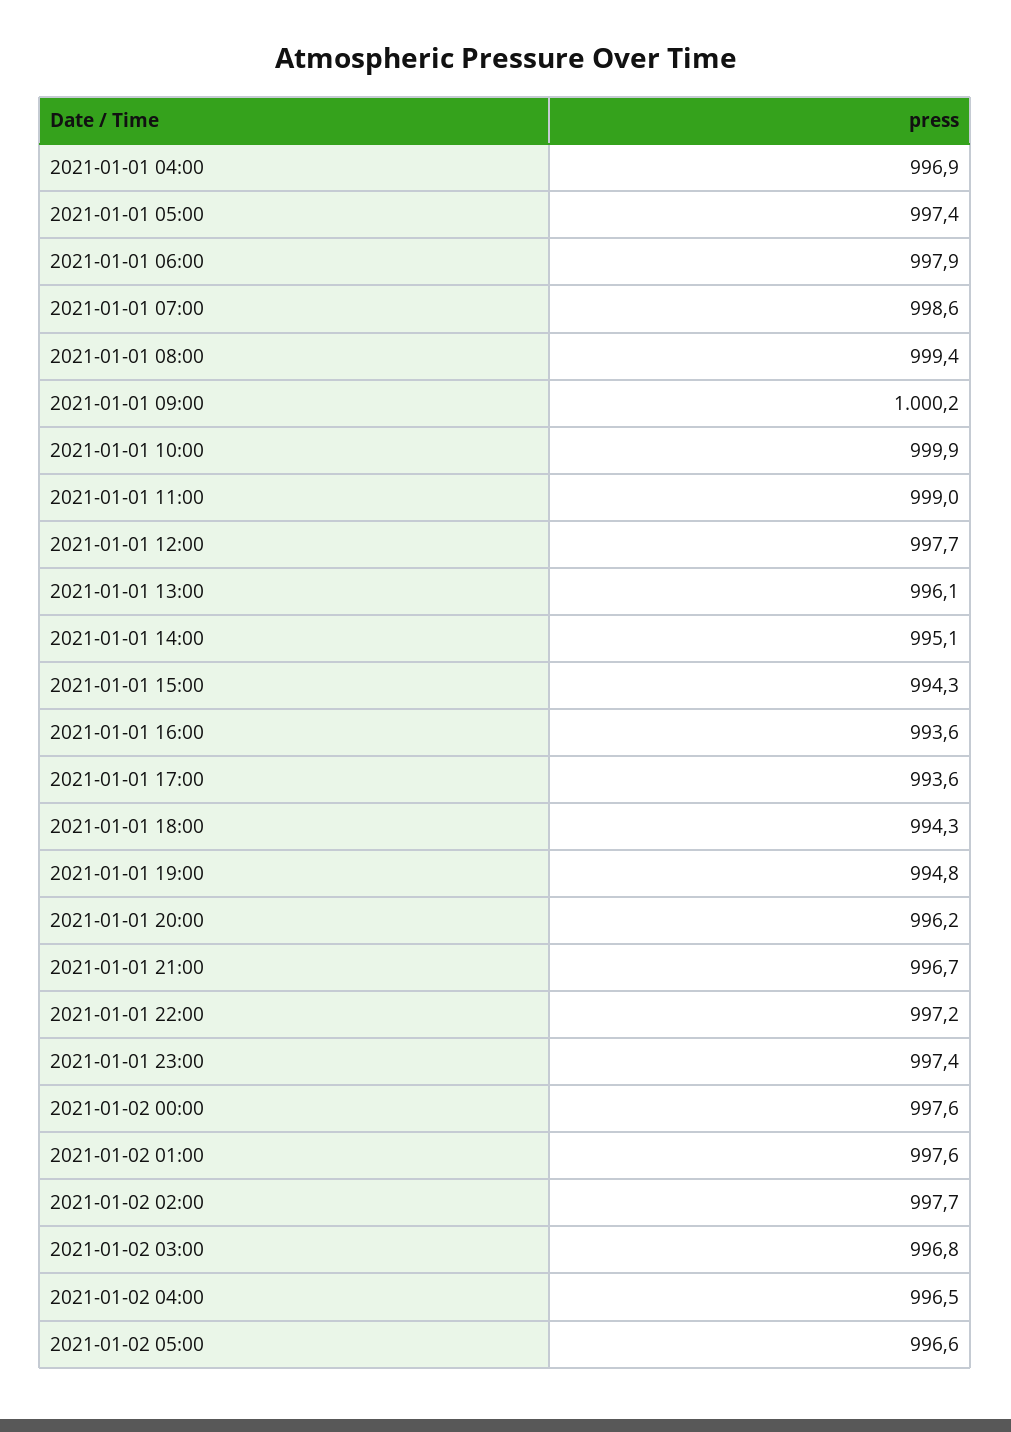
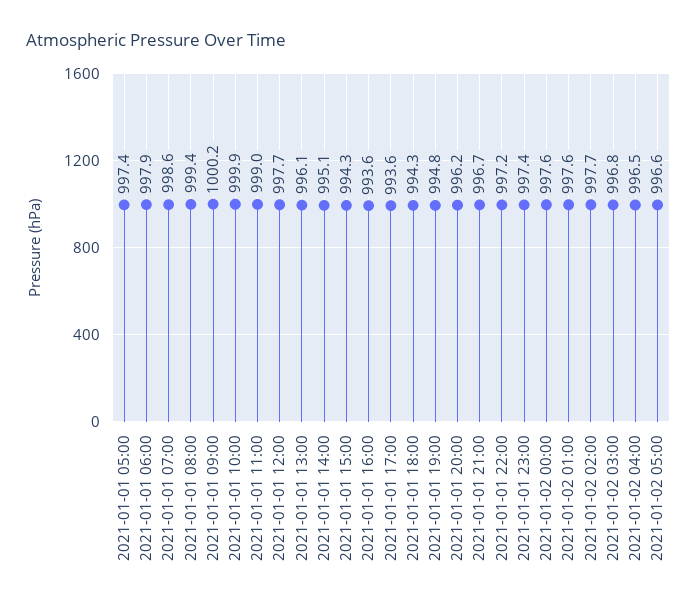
  {
-   "2021-01-01 04:00": 996.9,
    "2021-01-01 05:00": 997.4,
    "2021-01-01 06:00": 997.9,
    "2021-01-01 07:00": 998.6,
    "2021-01-01 08:00": 999.4,
    "2021-01-01 09:00": 1000.2,
    "2021-01-01 10:00": 999.9,
    "2021-01-01 11:00": 999,
    "2021-01-01 12:00": 997.7,
    "2021-01-01 13:00": 996.1,
    "2021-01-01 14:00": 995.1,
    "2021-01-01 15:00": 994.3,
    "2021-01-01 16:00": 993.6,
    "2021-01-01 17:00": 993.6,
    "2021-01-01 18:00": 994.3,
    "2021-01-01 19:00": 994.8,
    "2021-01-01 20:00": 996.2,
    "2021-01-01 21:00": 996.7,
    "2021-01-01 22:00": 997.2,
    "2021-01-01 23:00": 997.4,
    "2021-01-02 00:00": 997.6,
    "2021-01-02 01:00": 997.6,
    "2021-01-02 02:00": 997.7,
    "2021-01-02 03:00": 996.8,
    "2021-01-02 04:00": 996.5,
    "2021-01-02 05:00": 996.6
  }

